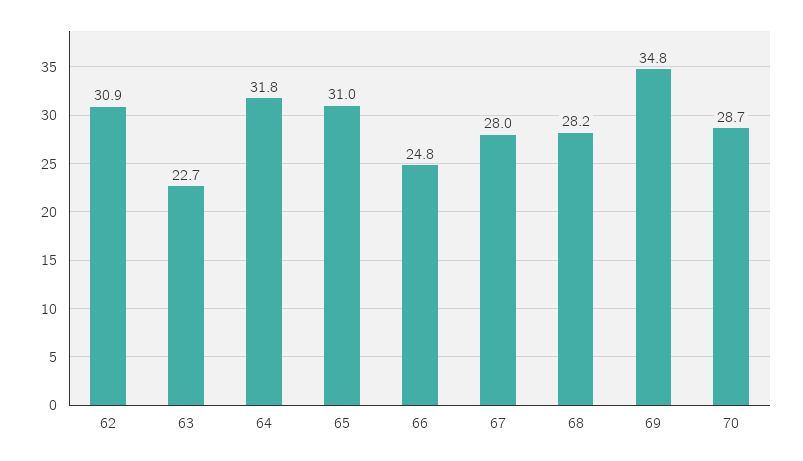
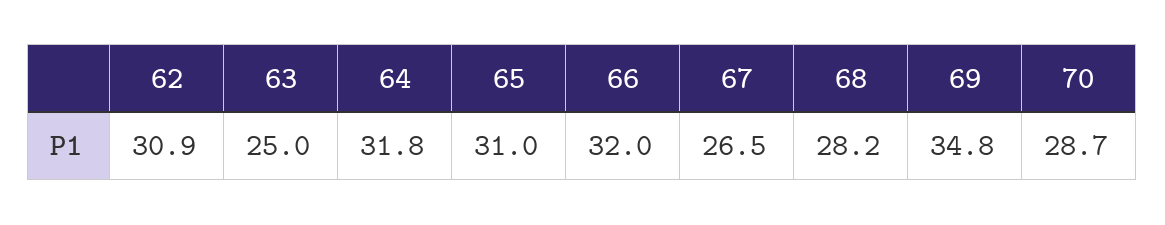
  {
    "62": 30.9,
-   "63": 22.7,
+   "63": 25,
    "64": 31.8,
    "65": 31,
-   "66": 24.8,
+   "66": 32,
-   "67": 28,
+   "67": 26.5,
    "68": 28.2,
    "69": 34.8,
    "70": 28.7
  }

